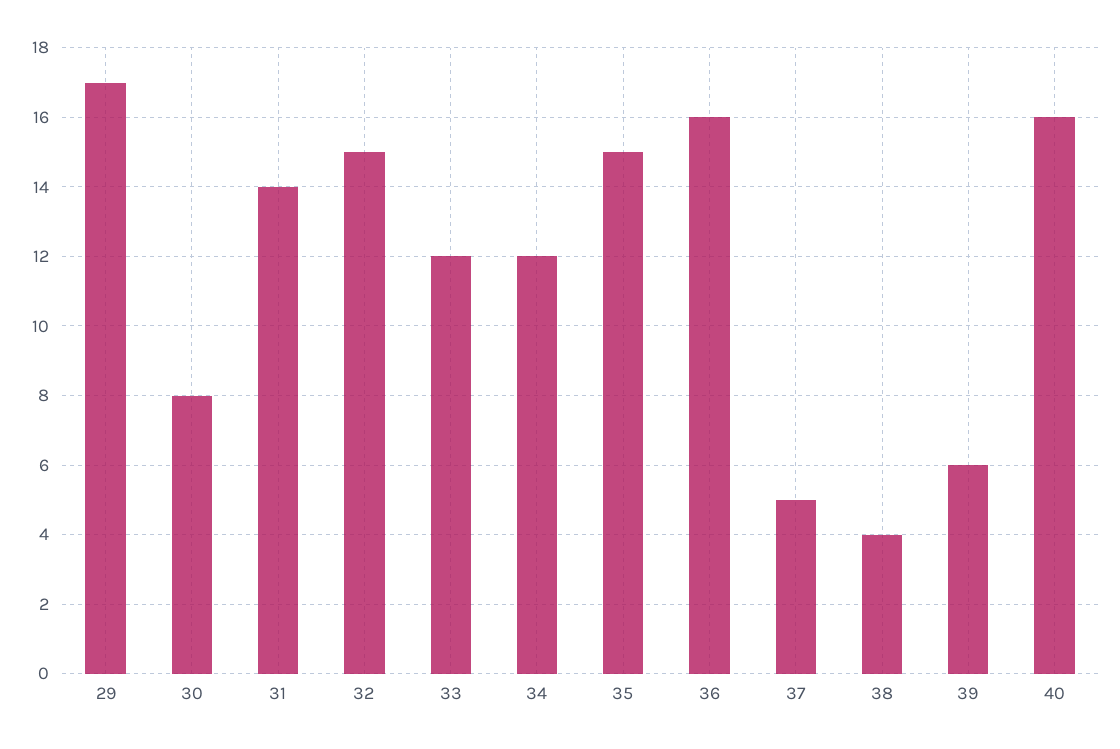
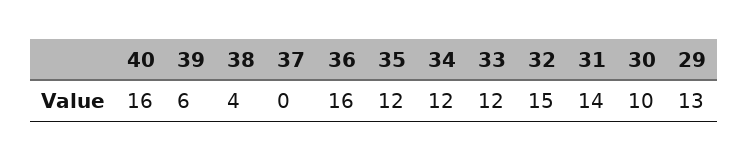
  {
-   "29": 17,
+   "29": 13,
-   "30": 8,
+   "30": 10,
    "31": 14,
    "32": 15,
    "33": 12,
    "34": 12,
-   "35": 15,
+   "35": 12,
    "36": 16,
-   "37": 5,
+   "37": 0,
    "38": 4,
    "39": 6,
    "40": 16
  }

